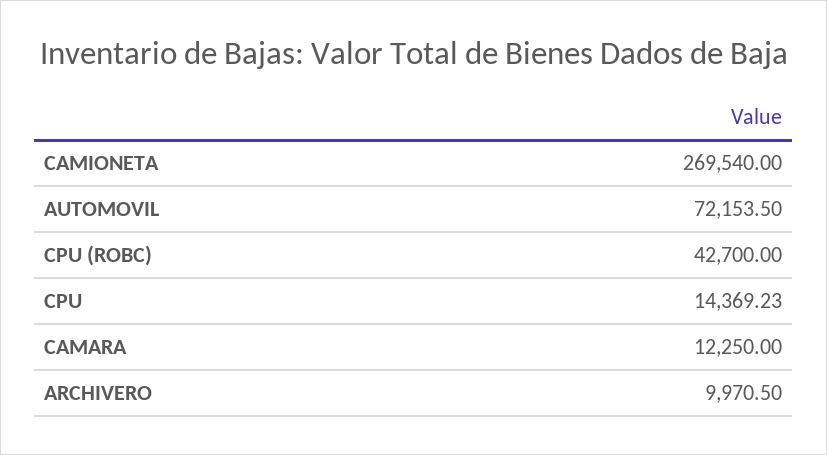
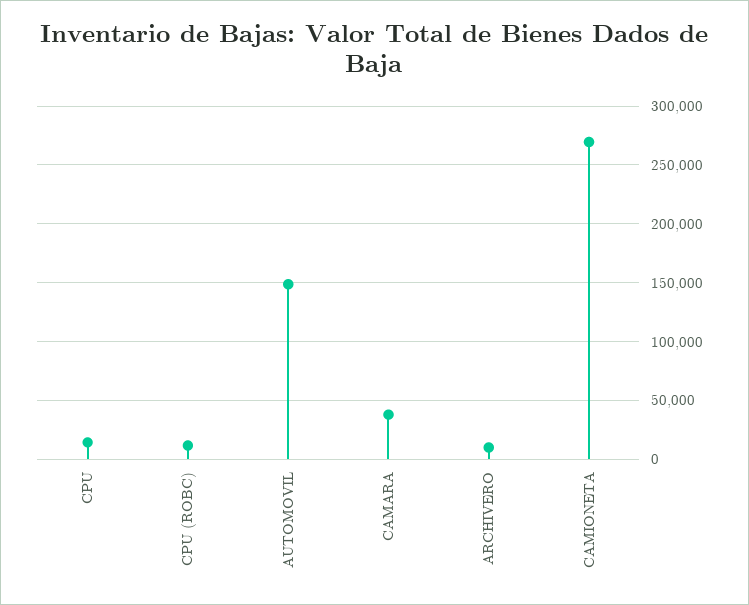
  {
    "CAMIONETA": 269540,
-   "AUTOMOVIL": 72153.5,
+   "AUTOMOVIL": 150000,
-   "CPU (ROBC)": 42700,
+   "CPU (ROBC)": 10000,
    "CPU": 14369.23,
-   "CAMARA": 12250,
+   "CAMARA": 40000,
    "ARCHIVERO": 9970.5
  }

